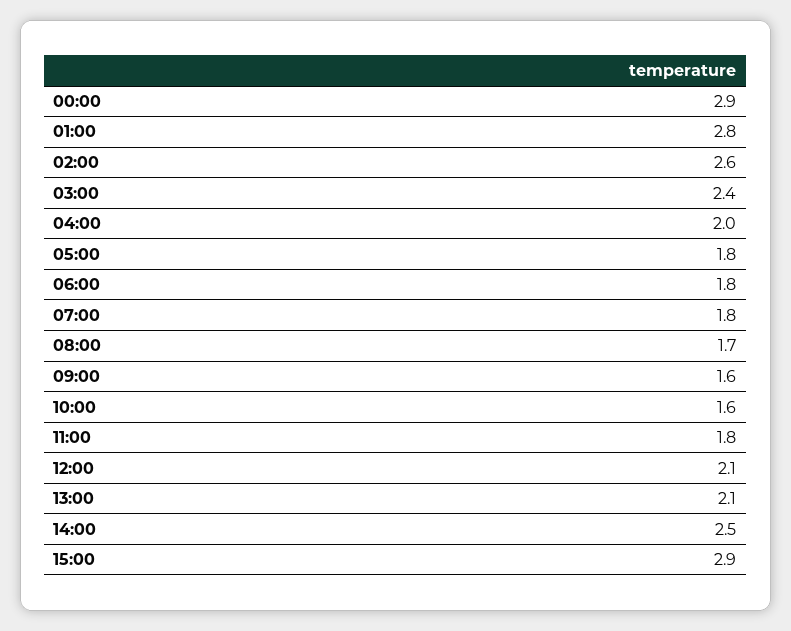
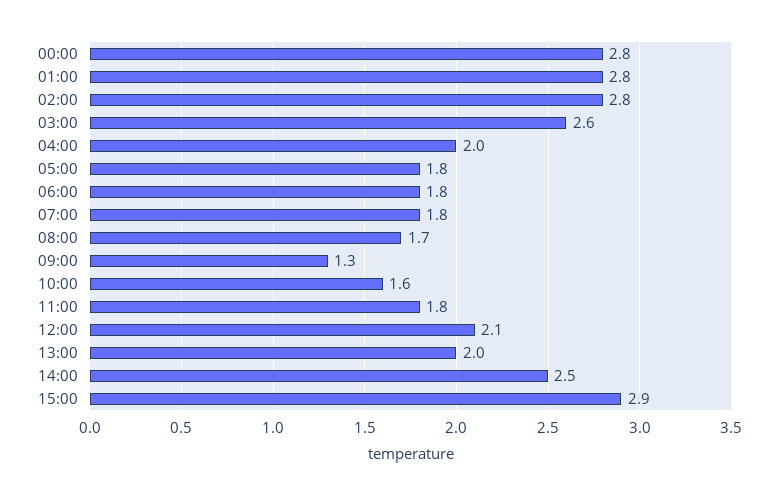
  {
-   "00:00": 2.9,
+   "00:00": 2.8,
    "01:00": 2.8,
-   "02:00": 2.6,
+   "02:00": 2.8,
-   "03:00": 2.4,
+   "03:00": 2.6,
    "04:00": 2,
    "05:00": 1.8,
    "06:00": 1.8,
    "07:00": 1.8,
    "08:00": 1.7,
-   "09:00": 1.6,
+   "09:00": 1.3,
    "10:00": 1.6,
    "11:00": 1.8,
    "12:00": 2.1,
-   "13:00": 2.1,
+   "13:00": 2,
    "14:00": 2.5,
    "15:00": 2.9
  }

